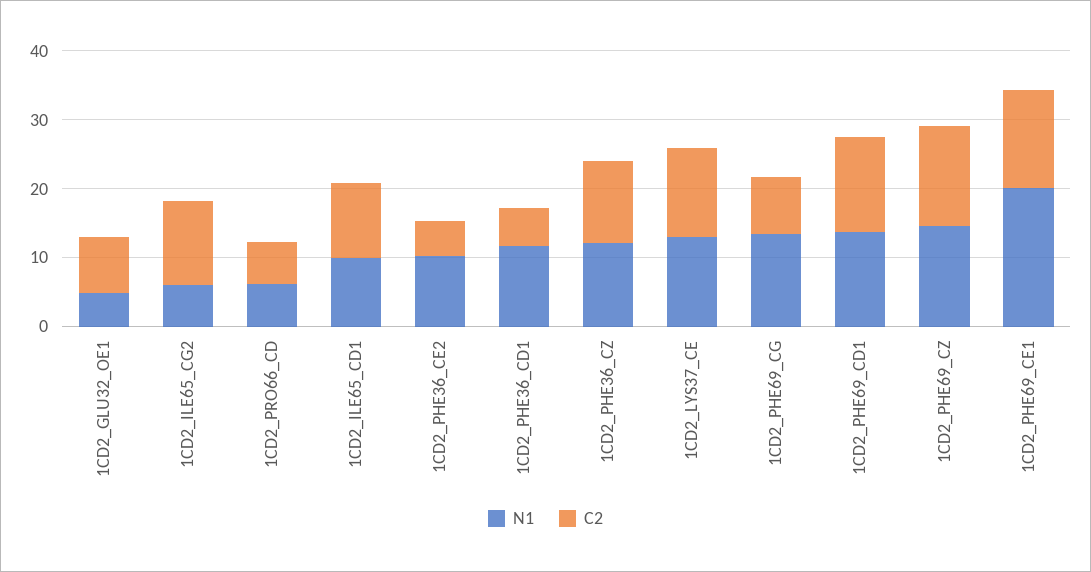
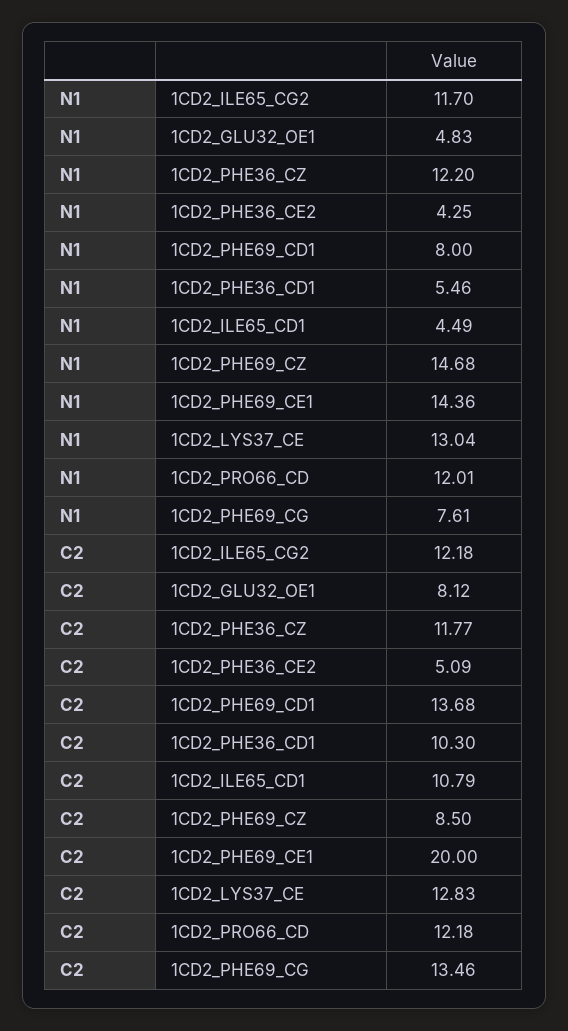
  {
    "N1": {
      "1CD2_GLU32_OE1": 4.83,
-     "1CD2_ILE65_CG2": 6,
+     "1CD2_ILE65_CG2": 11.7,
-     "1CD2_PRO66_CD": 6,
+     "1CD2_PRO66_CD": 12.01,
-     "1CD2_ILE65_CD1": 10,
+     "1CD2_ILE65_CD1": 4.49,
-     "1CD2_PHE36_CE2": 10,
+     "1CD2_PHE36_CE2": 4.25,
-     "1CD2_PHE36_CD1": 12,
+     "1CD2_PHE36_CD1": 5.46,
      "1CD2_PHE36_CZ": 12.2,
      "1CD2_LYS37_CE": 13.04,
-     "1CD2_PHE69_CG": 14,
+     "1CD2_PHE69_CG": 7.61,
-     "1CD2_PHE69_CD1": 14,
+     "1CD2_PHE69_CD1": 8,
      "1CD2_PHE69_CZ": 14.68,
-     "1CD2_PHE69_CE1": 20
+     "1CD2_PHE69_CE1": 14.36
    },
    "C2": {
      "1CD2_GLU32_OE1": 8.12,
      "1CD2_ILE65_CG2": 12.18,
-     "1CD2_PRO66_CD": 6,
+     "1CD2_PRO66_CD": 12.18,
      "1CD2_ILE65_CD1": 10.79,
      "1CD2_PHE36_CE2": 5.09,
-     "1CD2_PHE36_CD1": 6,
+     "1CD2_PHE36_CD1": 10.3,
      "1CD2_PHE36_CZ": 11.77,
      "1CD2_LYS37_CE": 12.83,
-     "1CD2_PHE69_CG": 8,
+     "1CD2_PHE69_CG": 13.46,
      "1CD2_PHE69_CD1": 13.68,
-     "1CD2_PHE69_CZ": 14,
+     "1CD2_PHE69_CZ": 8.5,
-     "1CD2_PHE69_CE1": 14
+     "1CD2_PHE69_CE1": 20
    }
  }

